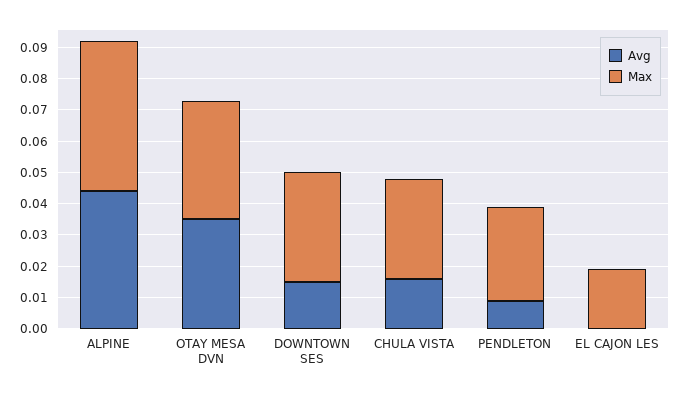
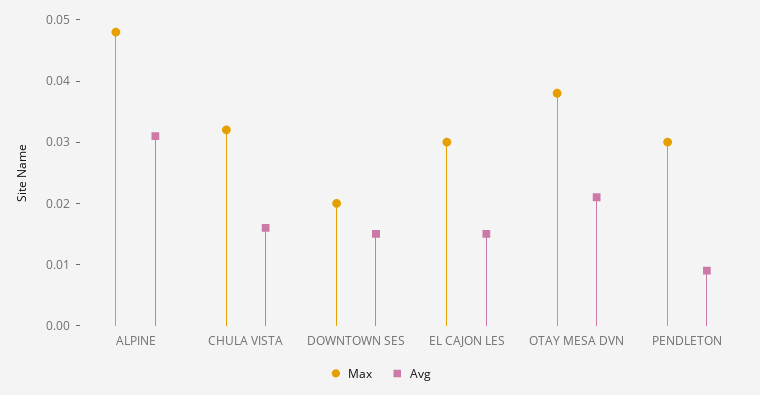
  {
    "Avg": {
-     "ALPINE": 0.045,
+     "ALPINE": 0.03,
-     "OTAY MESA DVN": 0.035,
+     "OTAY MESA DVN": 0.02,
      "DOWNTOWN SES": 0.015,
      "CHULA VISTA": 0.015,
      "PENDLETON": 0.01,
-     "EL CAJON LES": 0
+     "EL CAJON LES": 0.015
    },
    "Max": {
      "ALPINE": 0.05,
      "OTAY MESA DVN": 0.04,
-     "DOWNTOWN SES": 0.035,
+     "DOWNTOWN SES": 0.02,
      "CHULA VISTA": 0.03,
      "PENDLETON": 0.03,
-     "EL CAJON LES": 0.02
+     "EL CAJON LES": 0.03
    }
  }

